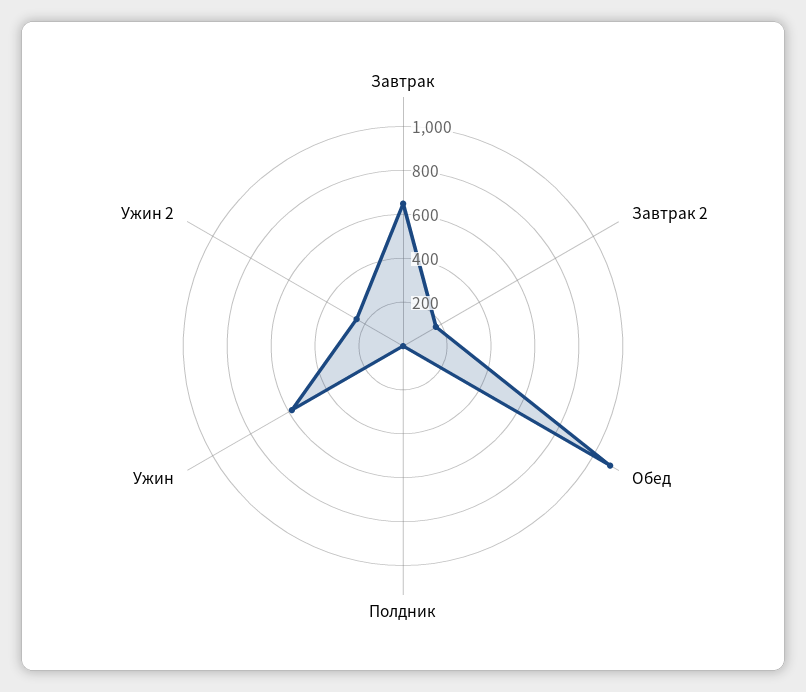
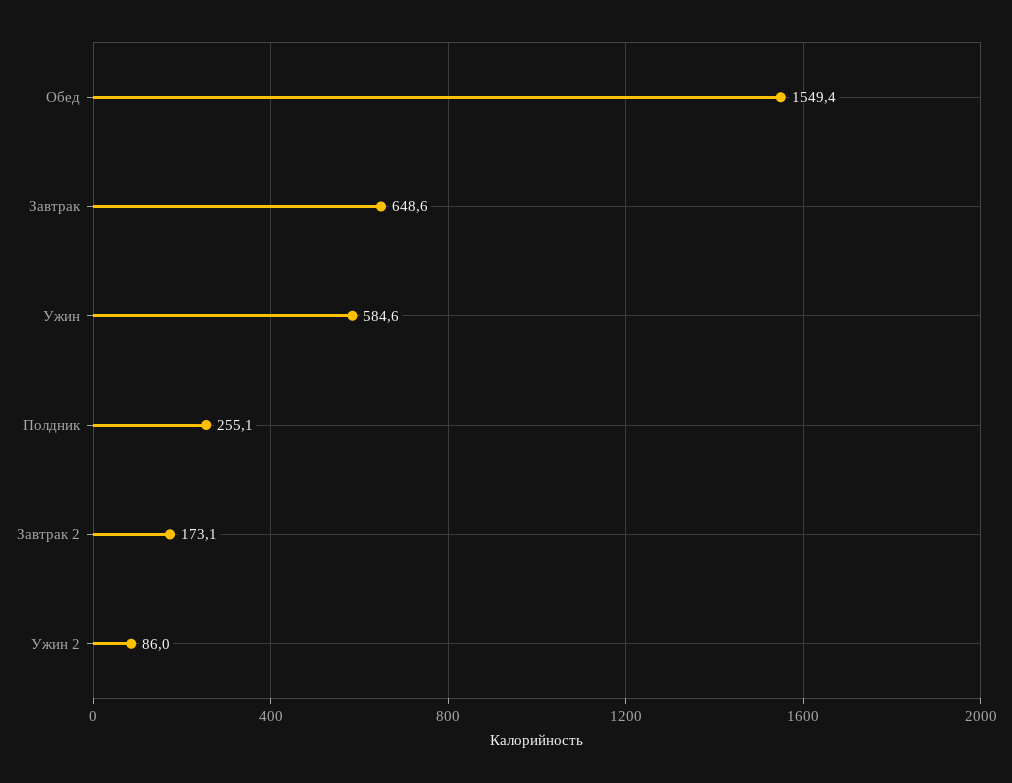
  {
    "Завтрак": 648.6,
    "Завтрак 2": 173.1,
-   "Обед": 1100,
+   "Обед": 1549.4,
-   "Полдник": 0,
+   "Полдник": 255.1,
    "Ужин": 584.6,
-   "Ужин 2": 250
+   "Ужин 2": 86
  }

